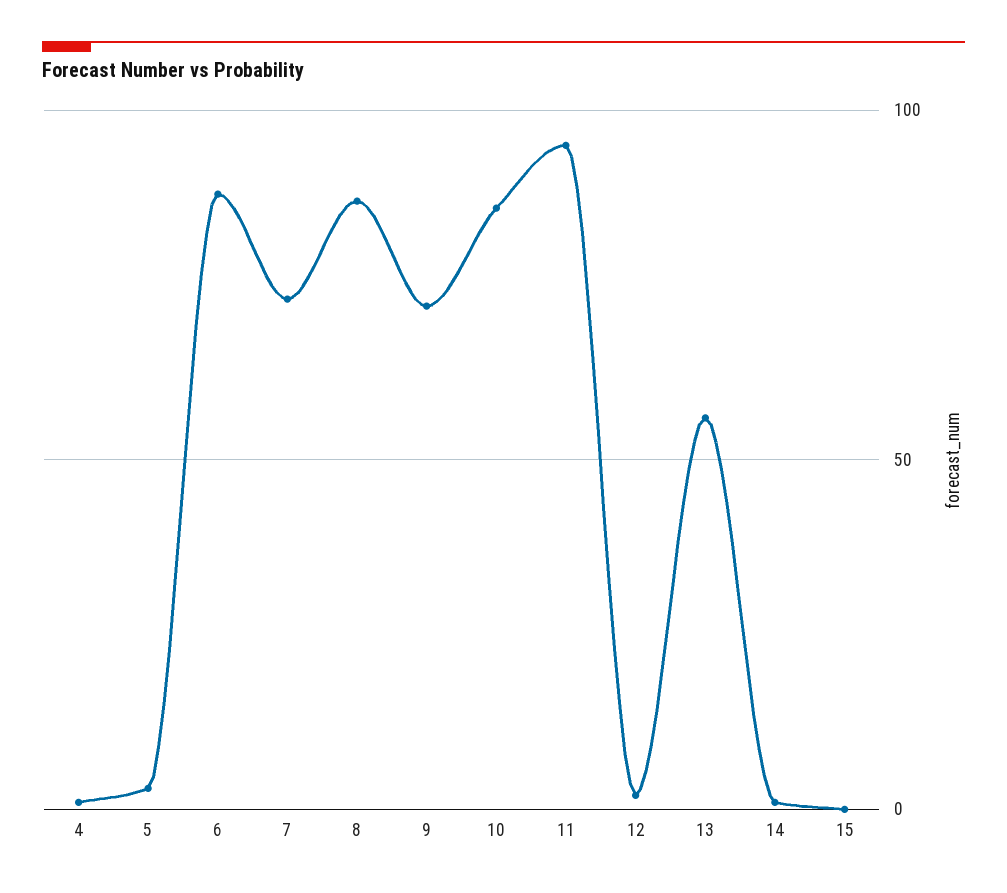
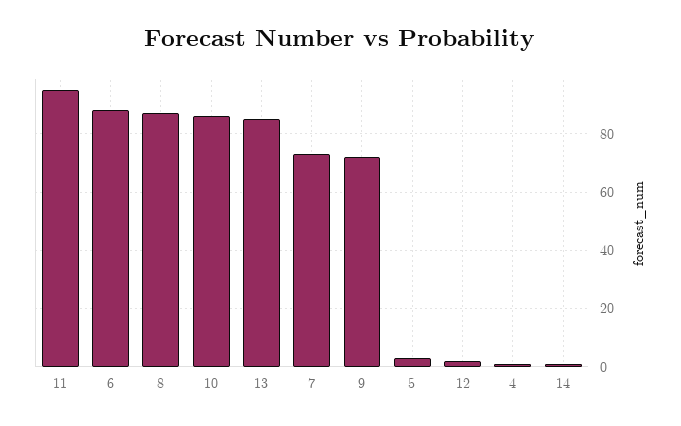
  {
    "4": 0,
    "5": 5,
    "6": 90,
    "7": 75,
    "8": 85,
    "9": 70,
    "10": 85,
    "11": 95,
    "12": 0,
-   "13": 55,
+   "13": 85,
-   "14": 0,
+   "14": 0
-   "15": 0
  }

